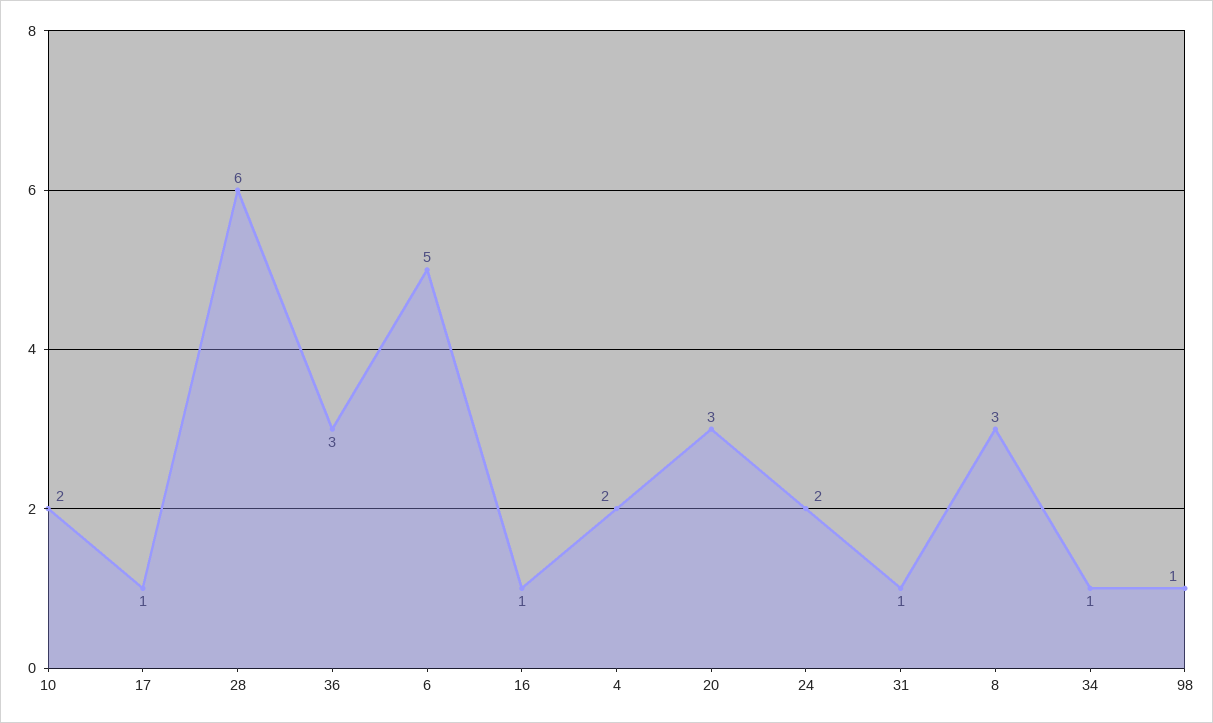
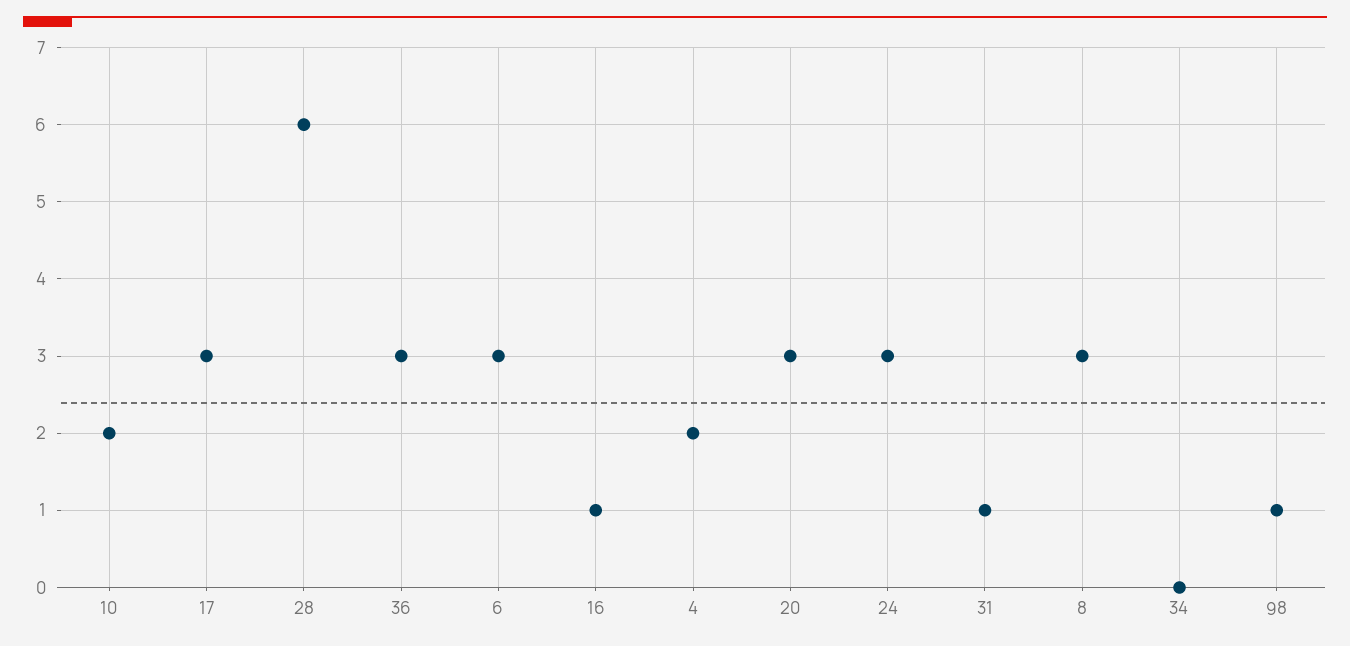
  {
    "10": 2,
-   "17": 1,
+   "17": 3,
    "28": 6,
    "36": 3,
-   "6": 5,
+   "6": 3,
    "16": 1,
    "4": 2,
    "20": 3,
-   "24": 2,
+   "24": 3,
    "31": 1,
    "8": 3,
-   "34": 1,
+   "34": 0,
    "98": 1
  }

